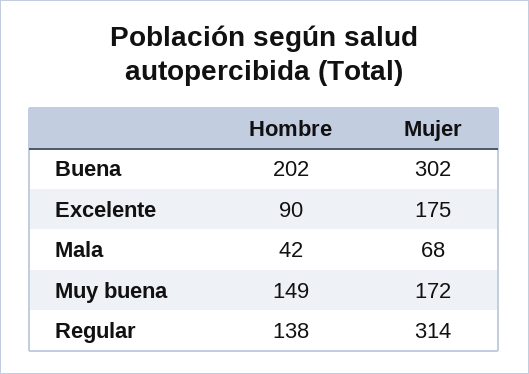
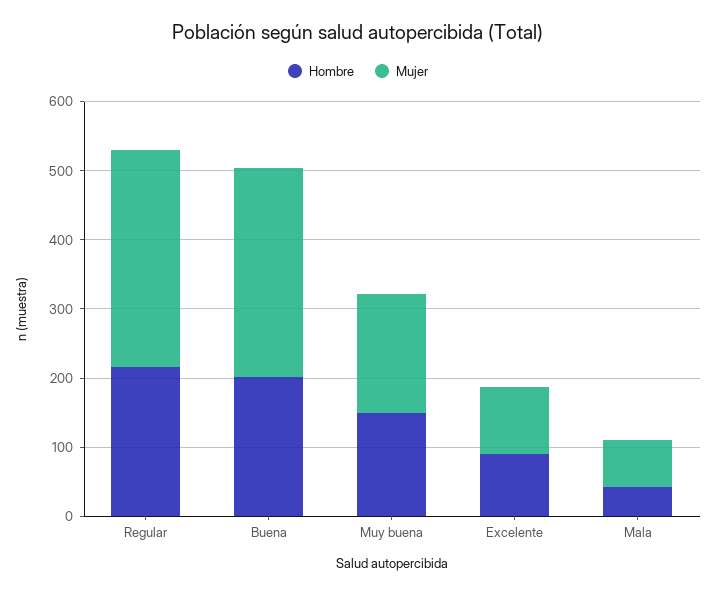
  {
    "Hombre": {
      "Buena": 202,
      "Excelente": 90,
      "Mala": 42,
      "Muy buena": 149,
-     "Regular": 138
+     "Regular": 220
    },
    "Mujer": {
      "Buena": 302,
-     "Excelente": 175,
+     "Excelente": 100,
      "Mala": 68,
      "Muy buena": 172,
      "Regular": 314
    }
  }

